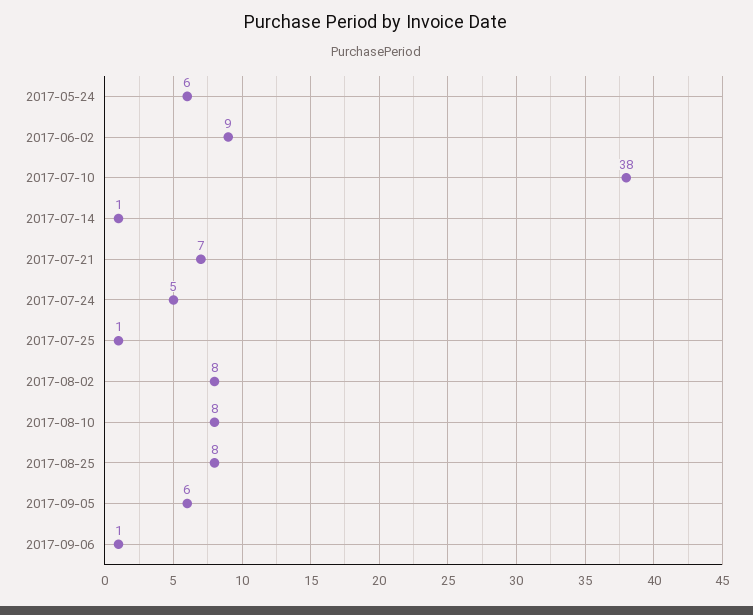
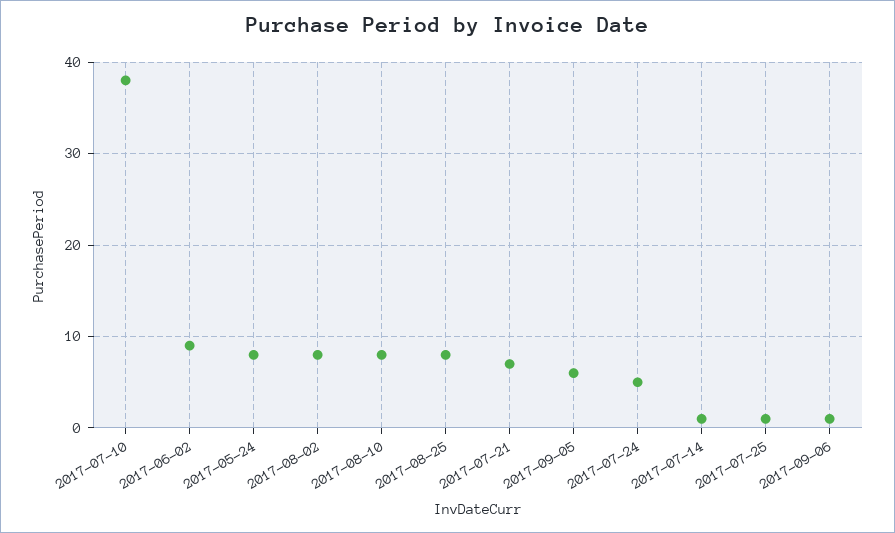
  {
-   "2017-05-24": 6,
+   "2017-05-24": 8,
    "2017-06-02": 9,
    "2017-07-10": 38,
    "2017-07-14": 1,
    "2017-07-21": 7,
    "2017-07-24": 5,
    "2017-07-25": 1,
    "2017-08-02": 8,
    "2017-08-10": 8,
    "2017-08-25": 8,
    "2017-09-05": 6,
    "2017-09-06": 1
  }

